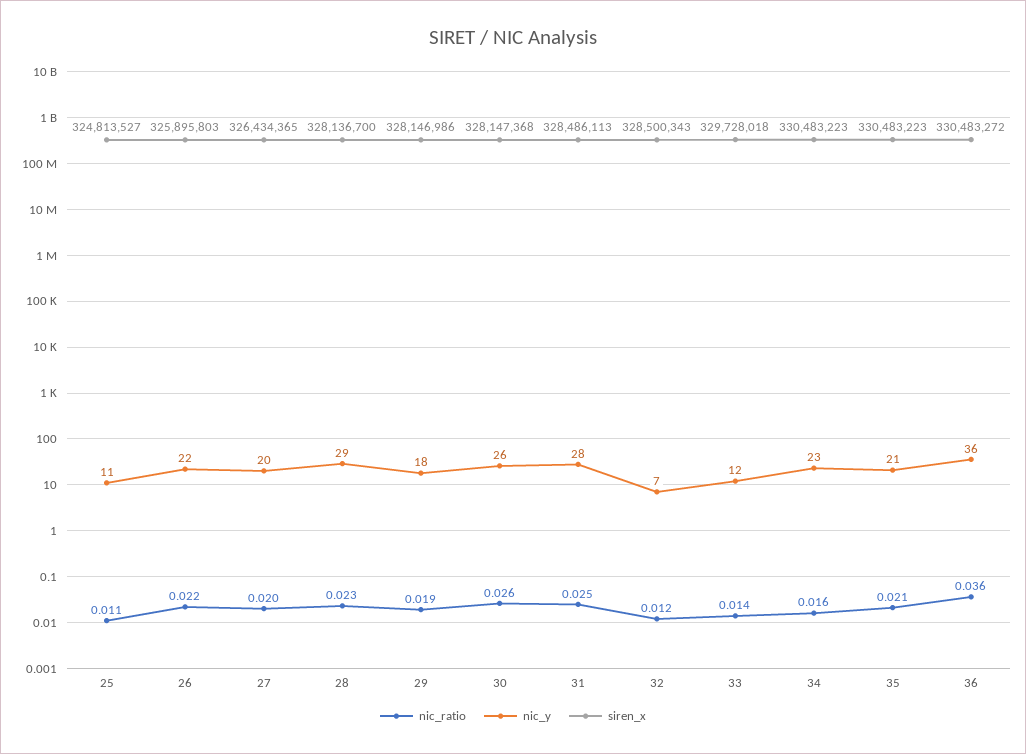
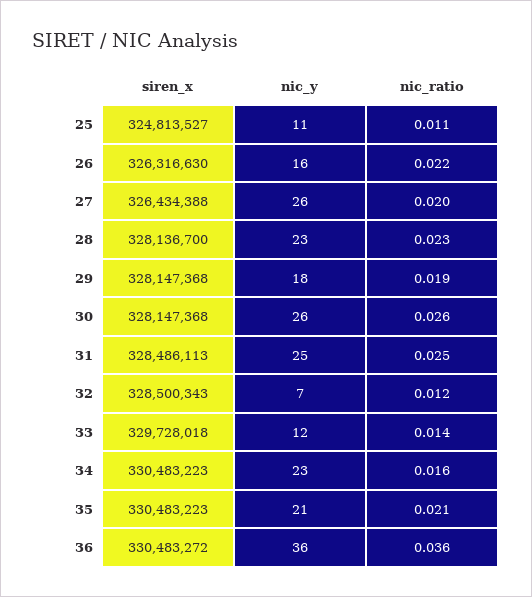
  {
    "nic_ratio": {
      "25": 0.011,
      "26": 0.022,
      "27": 0.02,
      "28": 0.023,
      "29": 0.019,
      "30": 0.026,
      "31": 0.025,
      "32": 0.012,
      "33": 0.014,
      "34": 0.016,
      "35": 0.021,
      "36": 0.036
    },
    "nic_y": {
      "25": 11,
-     "26": 22,
+     "26": 16,
-     "27": 20,
+     "27": 26,
-     "28": 29,
+     "28": 23,
      "29": 18,
      "30": 26,
-     "31": 28,
+     "31": 25,
      "32": 7,
      "33": 12,
      "34": 23,
      "35": 21,
      "36": 36
    },
    "siren_x": {
      "25": 324813527,
-     "26": 325895803,
+     "26": 326316630,
-     "27": 326434365,
+     "27": 326434388,
      "28": 328136700,
-     "29": 328146986,
+     "29": 328147368,
      "30": 328147368,
      "31": 328486113,
      "32": 328500343,
      "33": 329728018,
      "34": 330483223,
      "35": 330483223,
      "36": 330483272
    }
  }

